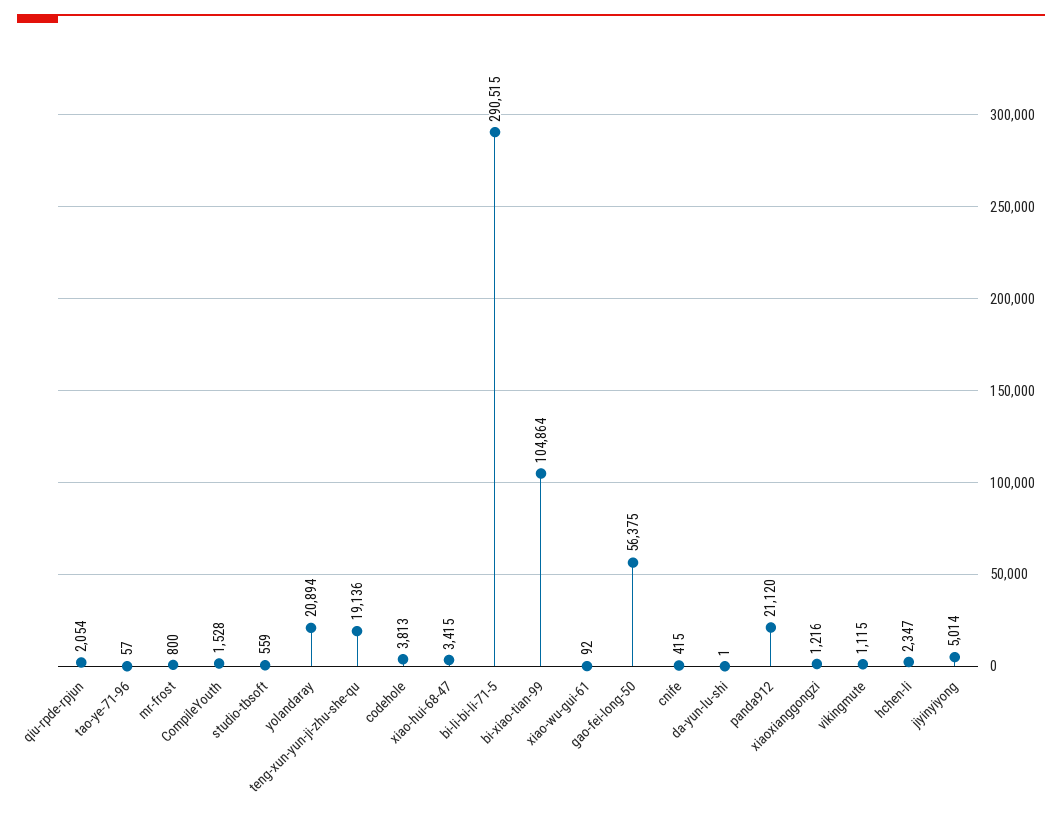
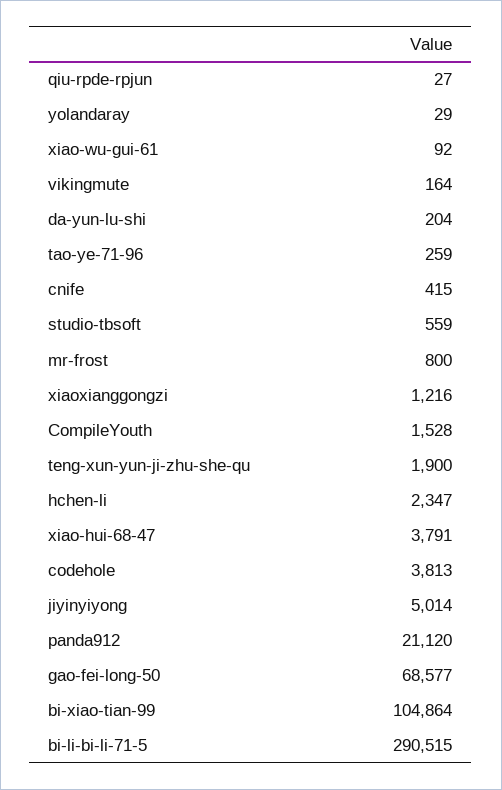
  {
-   "qiu-rpde-rpjun": 2054,
+   "qiu-rpde-rpjun": 27,
-   "tao-ye-71-96": 57,
+   "tao-ye-71-96": 259,
    "mr-frost": 800,
    "CompileYouth": 1528,
    "studio-tbsoft": 559,
-   "yolandaray": 20894,
+   "yolandaray": 29,
-   "teng-xun-yun-ji-zhu-she-qu": 19136,
+   "teng-xun-yun-ji-zhu-she-qu": 1900,
    "codehole": 3813,
-   "xiao-hui-68-47": 3415,
+   "xiao-hui-68-47": 3791,
    "bi-li-bi-li-71-5": 290515,
    "bi-xiao-tian-99": 104864,
    "xiao-wu-gui-61": 92,
-   "gao-fei-long-50": 56375,
+   "gao-fei-long-50": 68577,
    "cnife": 415,
-   "da-yun-lu-shi": 1,
+   "da-yun-lu-shi": 204,
    "panda912": 21120,
    "xiaoxianggongzi": 1216,
-   "vikingmute": 1115,
+   "vikingmute": 164,
    "hchen-li": 2347,
    "jiyinyiyong": 5014
  }

